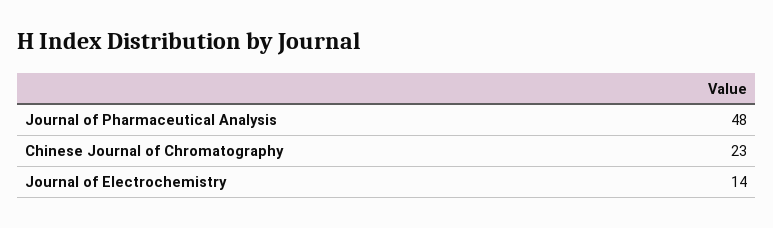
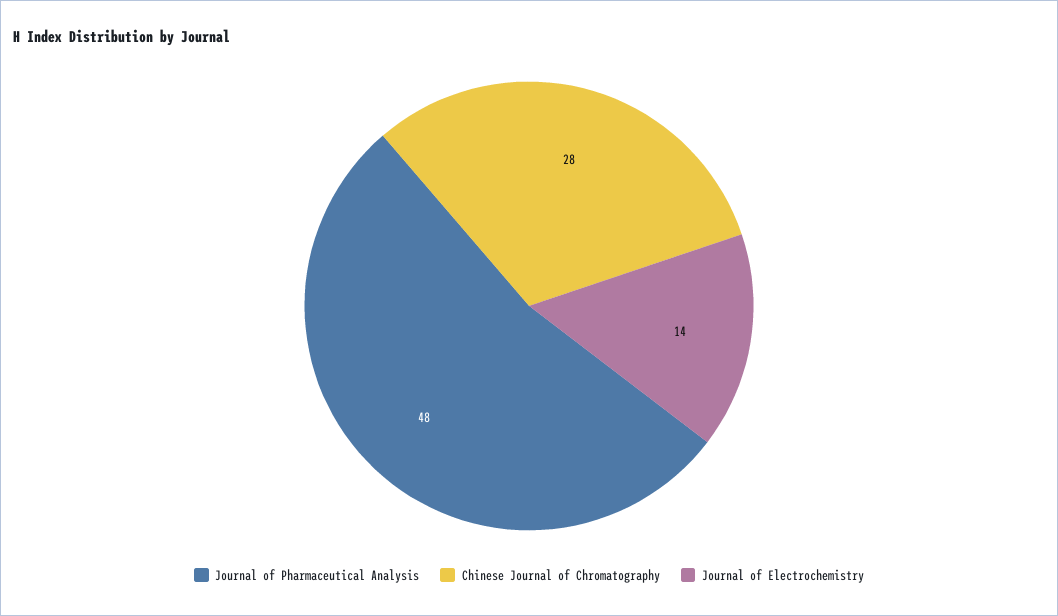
  {
    "Journal of Pharmaceutical Analysis": 48,
-   "Chinese Journal of Chromatography": 23,
+   "Chinese Journal of Chromatography": 28,
    "Journal of Electrochemistry": 14
  }

